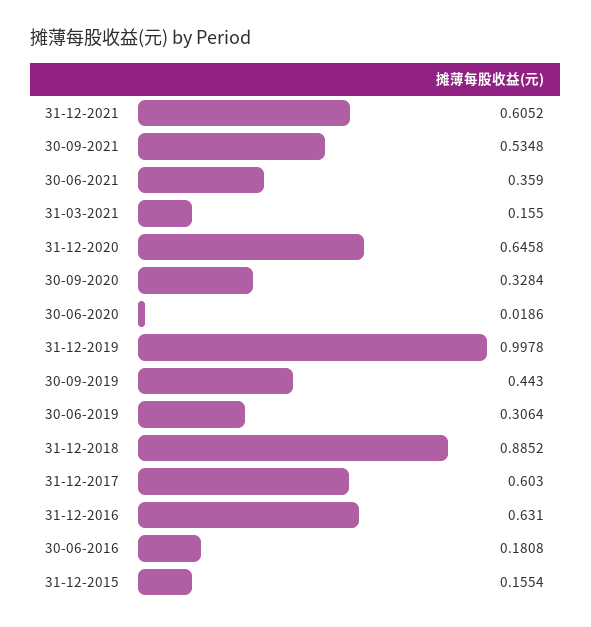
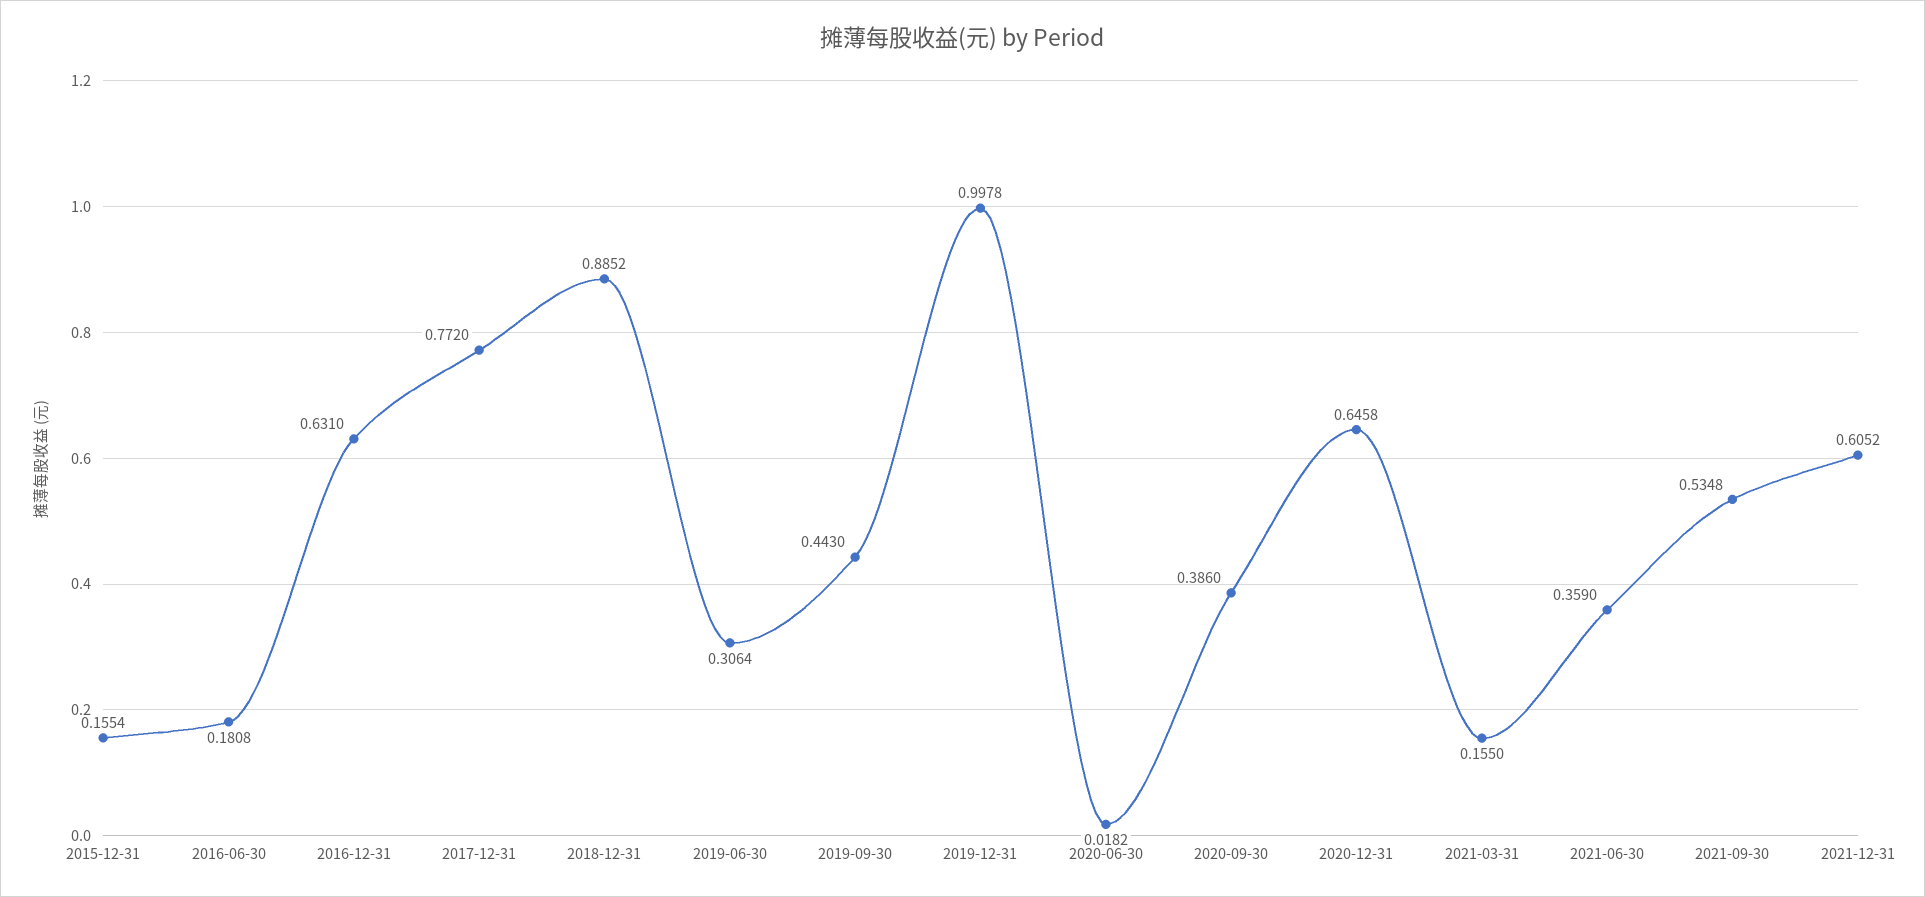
  {
    "31-12-2021": 0.6052,
    "30-09-2021": 0.5348,
    "30-06-2021": 0.359,
    "31-03-2021": 0.155,
    "31-12-2020": 0.6458,
-   "30-09-2020": 0.3284,
+   "30-09-2020": 0.386,
-   "30-06-2020": 0.0186,
+   "30-06-2020": 0.0182,
    "31-12-2019": 0.9978,
    "30-09-2019": 0.443,
    "30-06-2019": 0.3064,
    "31-12-2018": 0.8852,
-   "31-12-2017": 0.603,
+   "31-12-2017": 0.772,
    "31-12-2016": 0.631,
    "30-06-2016": 0.1808,
    "31-12-2015": 0.1554
  }

